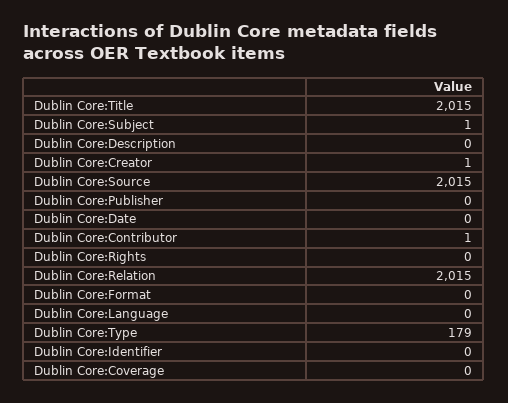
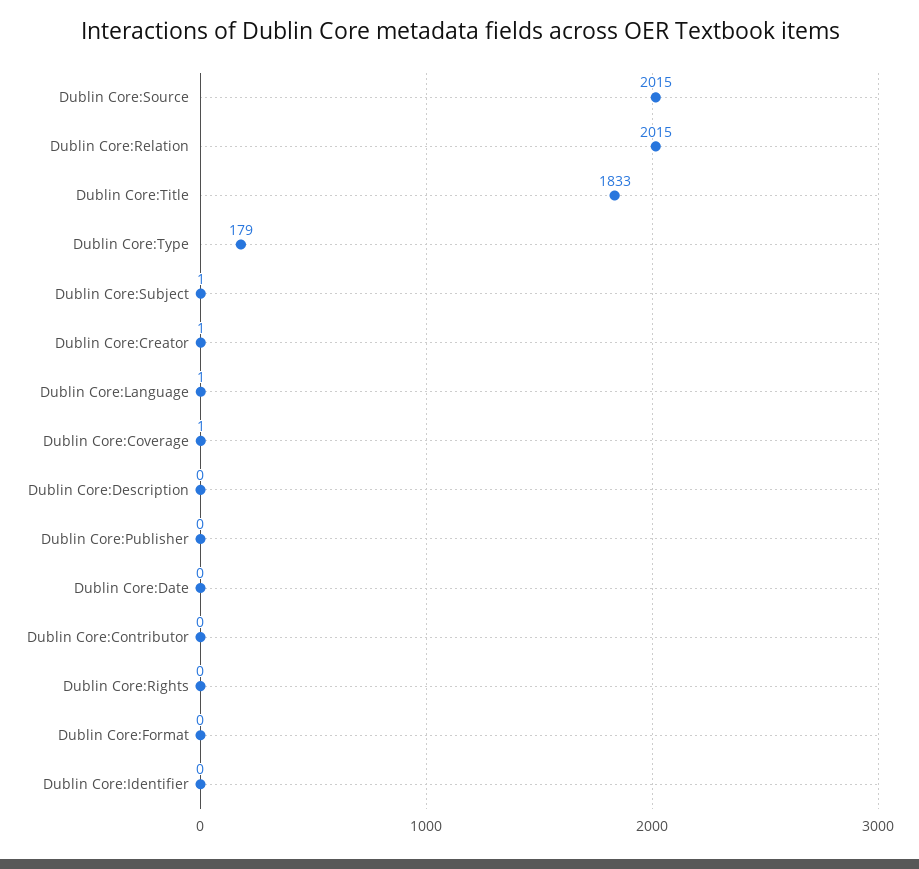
  {
-   "Dublin Core:Title": 2015,
+   "Dublin Core:Title": 1833,
    "Dublin Core:Subject": 1,
    "Dublin Core:Description": 0,
    "Dublin Core:Creator": 1,
    "Dublin Core:Source": 2015,
    "Dublin Core:Publisher": 0,
    "Dublin Core:Date": 0,
-   "Dublin Core:Contributor": 1,
+   "Dublin Core:Contributor": 0,
    "Dublin Core:Rights": 0,
    "Dublin Core:Relation": 2015,
    "Dublin Core:Format": 0,
-   "Dublin Core:Language": 0,
+   "Dublin Core:Language": 1,
    "Dublin Core:Type": 179,
    "Dublin Core:Identifier": 0,
-   "Dublin Core:Coverage": 0
+   "Dublin Core:Coverage": 1
  }

